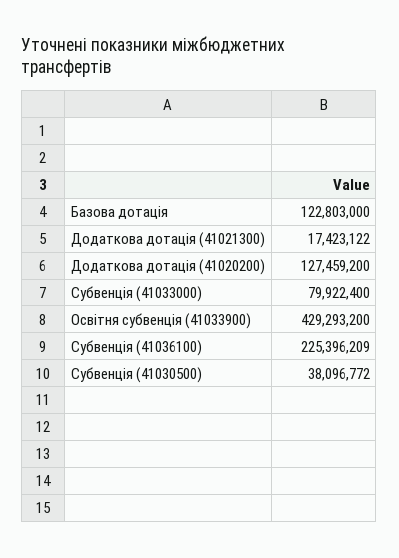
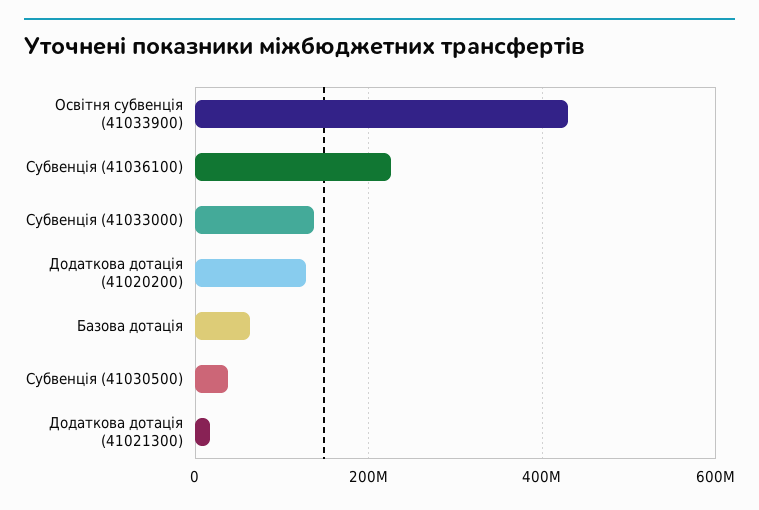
  {
-   "Базова дотація": 122803000,
+   "Базова дотація": 60000000,
    "Додаткова дотація (41021300)": 17423122,
    "Додаткова дотація (41020200)": 127459200,
-   "Субвенція (41033000)": 79922400,
+   "Субвенція (41033000)": 140000000,
    "Освітня субвенція (41033900)": 429293200,
    "Субвенція (41036100)": 225396209,
    "Субвенція (41030500)": 38096772
  }

